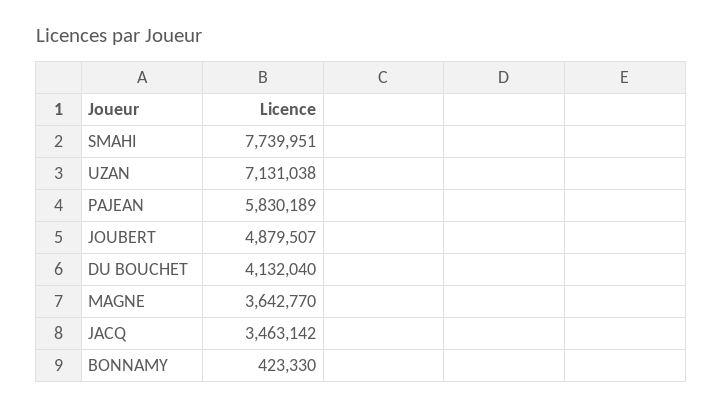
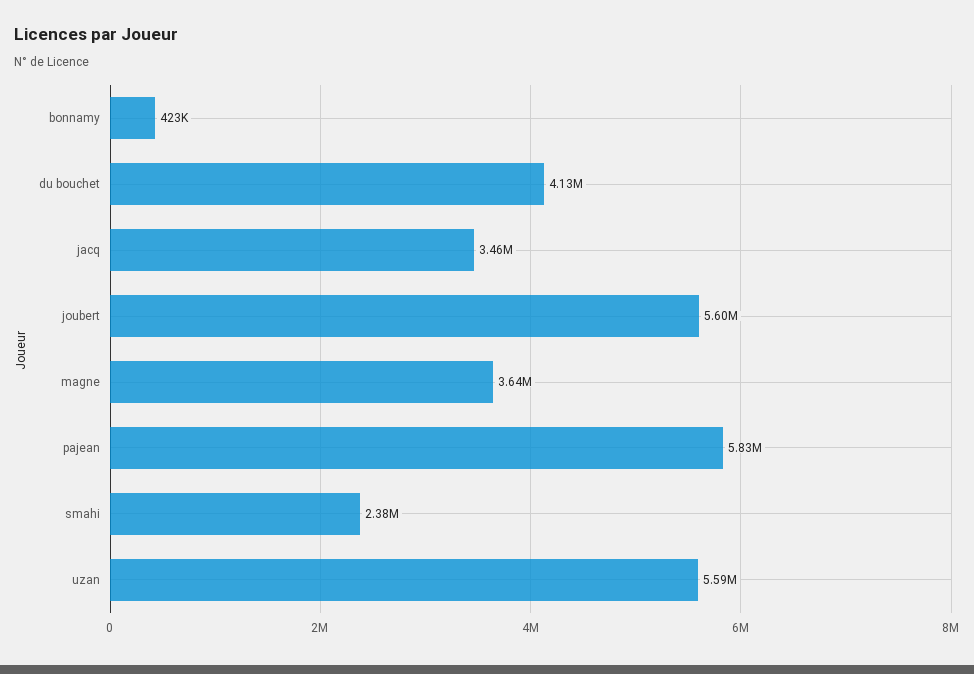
  {
-   "SMAHI": 7739951,
+   "SMAHI": 2380000,
-   "UZAN": 7131038,
+   "UZAN": 5590000,
    "PAJEAN": 5830189,
-   "JOUBERT": 4879507,
+   "JOUBERT": 5600000,
    "DU BOUCHET": 4132040,
    "MAGNE": 3642770,
    "JACQ": 3463142,
    "BONNAMY": 423330
  }

